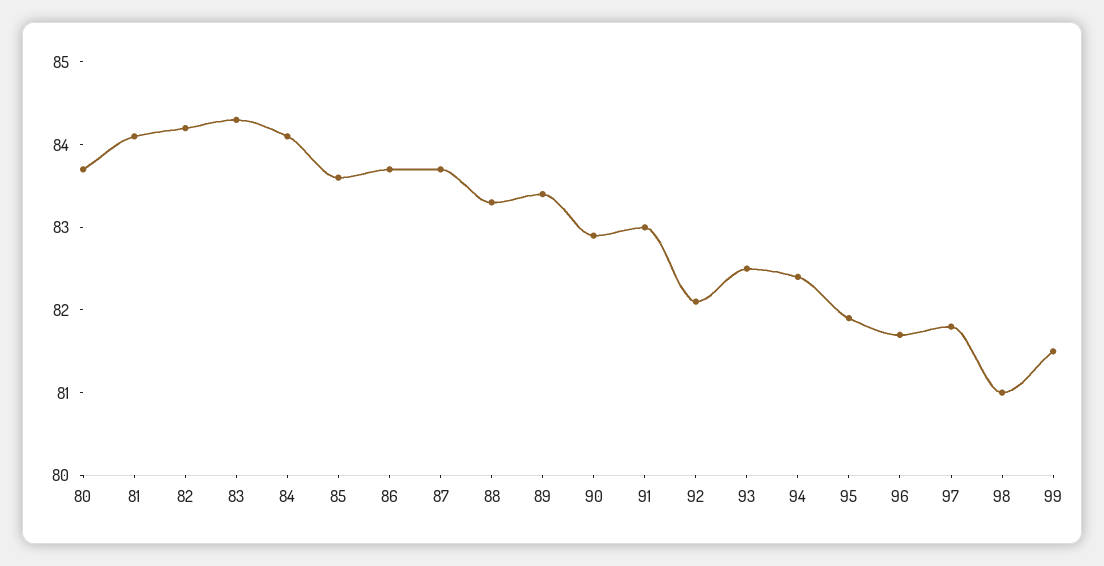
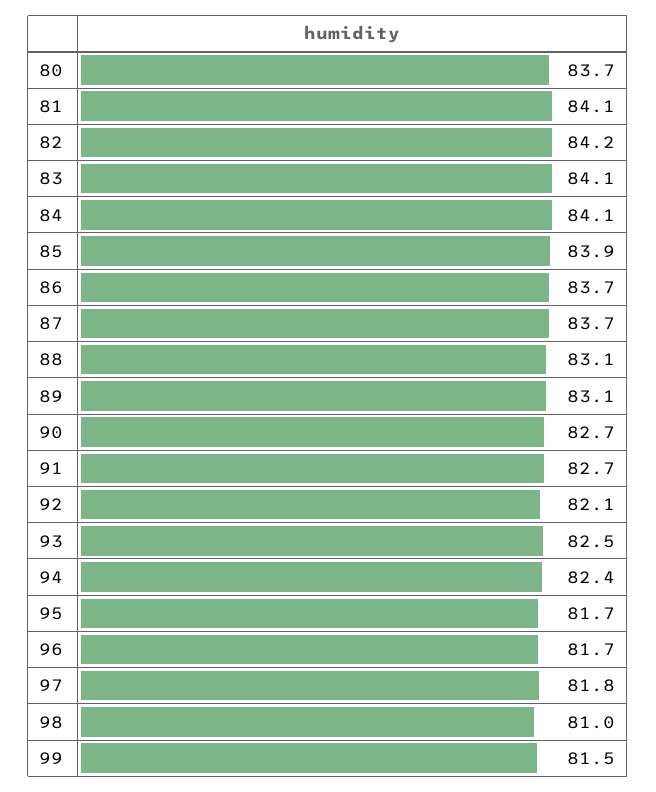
  {
    "80": 83.7,
    "81": 84.1,
    "82": 84.2,
-   "83": 84.3,
+   "83": 84.1,
    "84": 84.1,
-   "85": 83.6,
+   "85": 83.9,
    "86": 83.7,
    "87": 83.7,
-   "88": 83.3,
+   "88": 83.1,
-   "89": 83.4,
+   "89": 83.1,
-   "90": 82.9,
+   "90": 82.7,
-   "91": 83,
+   "91": 82.7,
    "92": 82.1,
    "93": 82.5,
    "94": 82.4,
-   "95": 81.9,
+   "95": 81.7,
    "96": 81.7,
    "97": 81.8,
    "98": 81,
    "99": 81.5
  }

